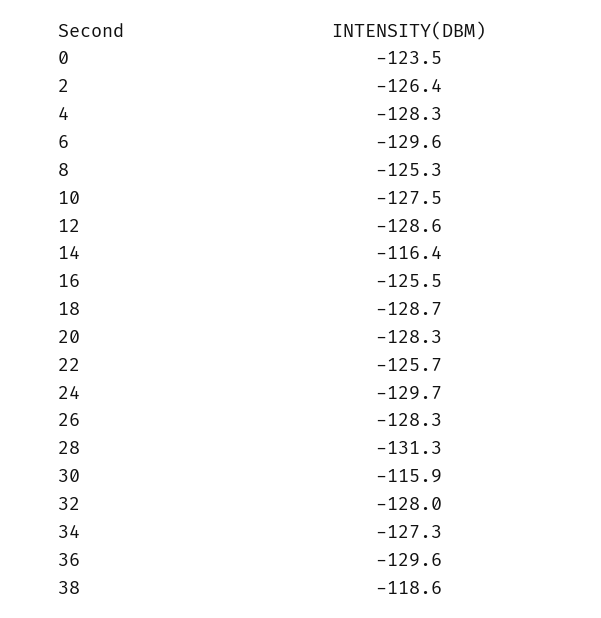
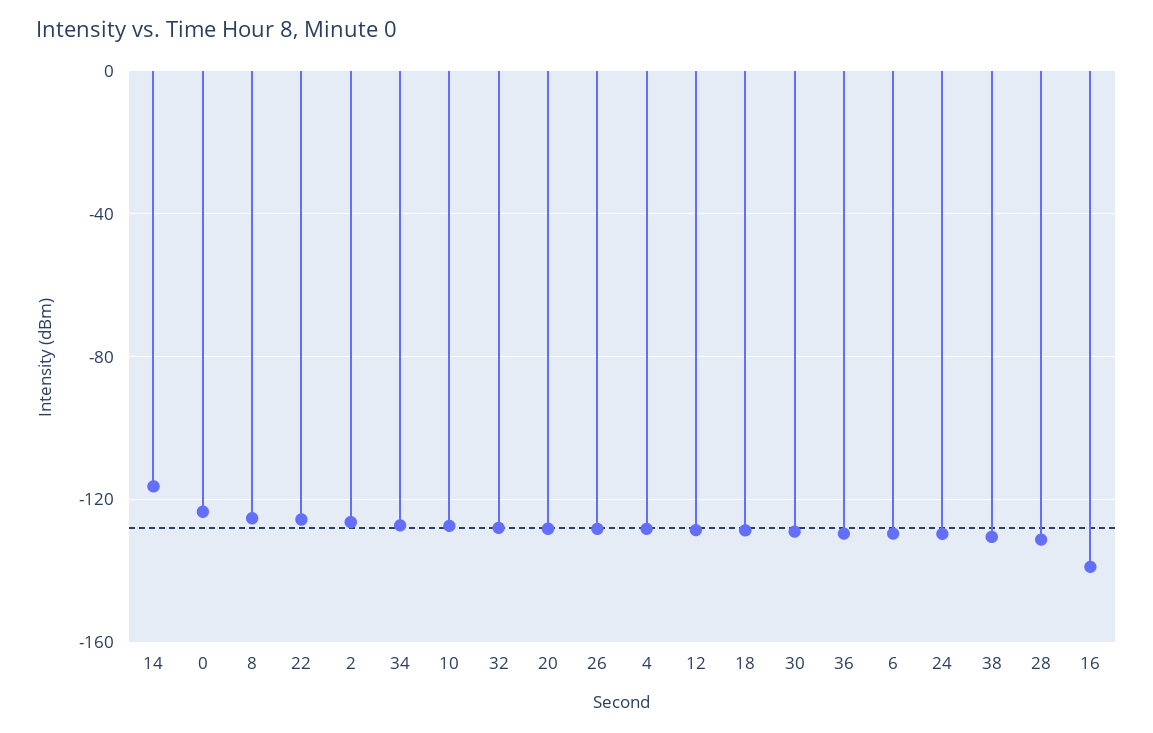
  {
    "0": -123.5,
    "2": -126.4,
    "4": -128.3,
    "6": -129.6,
    "8": -125.3,
    "10": -127.5,
    "12": -128.6,
    "14": -116.4,
-   "16": -125.5,
+   "16": -140,
    "18": -128.7,
    "20": -128.3,
    "22": -125.7,
    "24": -129.7,
    "26": -128.3,
    "28": -131.3,
-   "30": -115.9,
+   "30": -130,
    "32": -128,
    "34": -127.3,
    "36": -129.6,
-   "38": -118.6
+   "38": -130
  }

